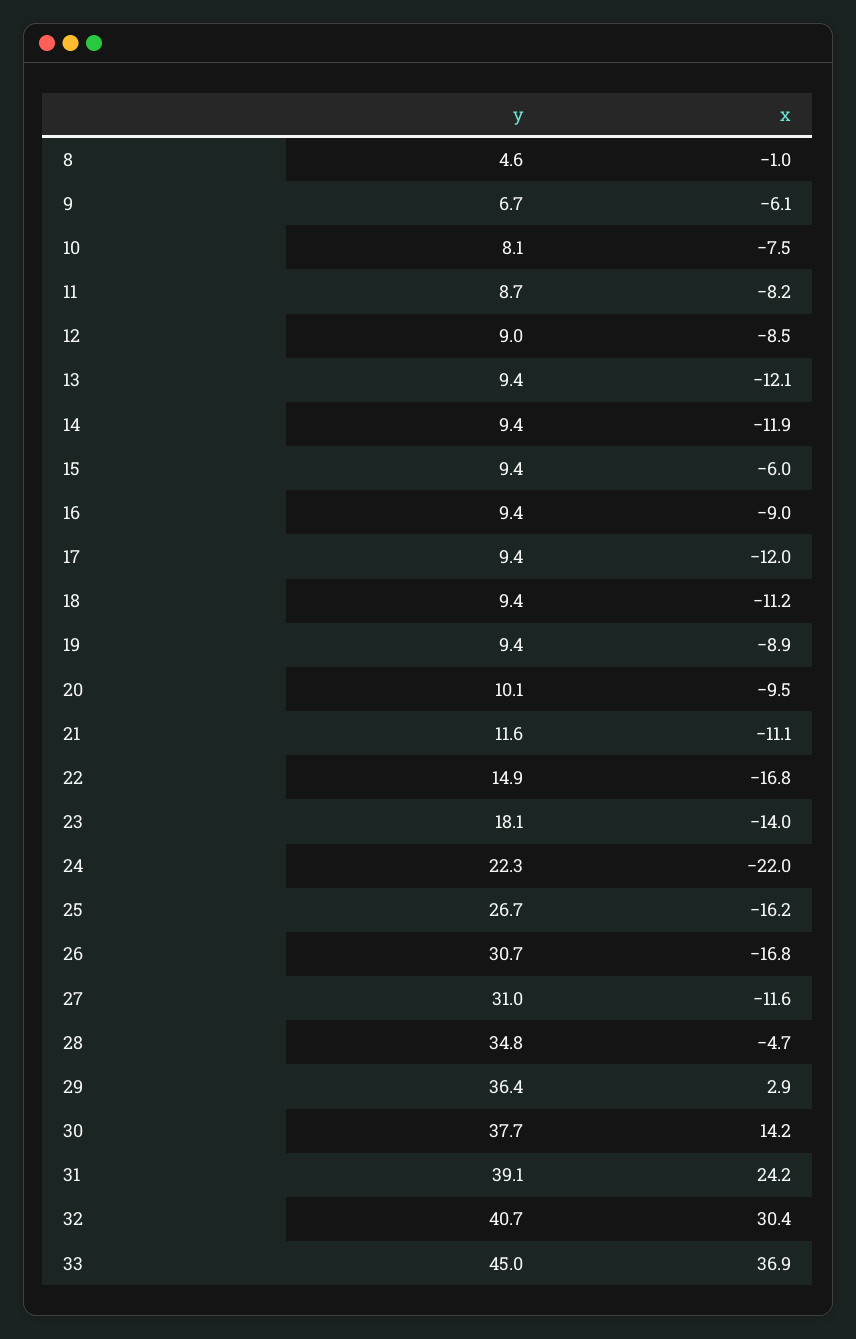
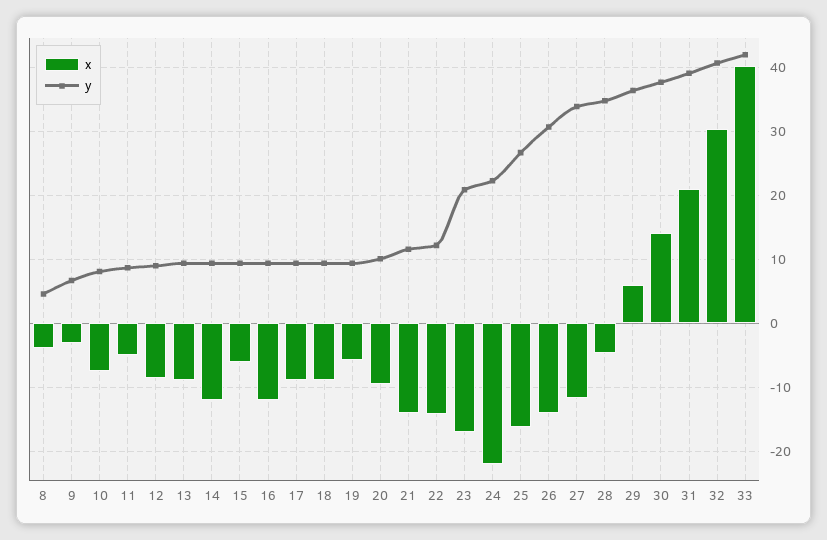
  {
    "y": {
      "8": 4.6,
      "9": 6.7,
      "10": 8.1,
      "11": 8.7,
      "12": 9,
      "13": 9.4,
      "14": 9.4,
      "15": 9.4,
      "16": 9.4,
      "17": 9.4,
      "18": 9.4,
      "19": 9.4,
      "20": 10.1,
      "21": 11.6,
-     "22": 14.9,
+     "22": 12,
-     "23": 18.1,
+     "23": 21,
      "24": 22.3,
      "25": 26.7,
      "26": 30.7,
-     "27": 31,
+     "27": 34,
      "28": 34.8,
      "29": 36.4,
      "30": 37.7,
      "31": 39.1,
      "32": 40.7,
-     "33": 45
+     "33": 42
    },
    "x": {
-     "8": -1,
+     "8": -4,
-     "9": -6.1,
+     "9": -3,
      "10": -7.5,
-     "11": -8.2,
+     "11": -5,
      "12": -8.5,
-     "13": -12.1,
+     "13": -9,
      "14": -11.9,
      "15": -6,
-     "16": -9,
+     "16": -12,
-     "17": -12,
+     "17": -9,
-     "18": -11.2,
+     "18": -9,
-     "19": -8.9,
+     "19": -6,
      "20": -9.5,
-     "21": -11.1,
+     "21": -14,
-     "22": -16.8,
+     "22": -14,
-     "23": -14,
+     "23": -17,
      "24": -22,
      "25": -16.2,
-     "26": -16.8,
+     "26": -14,
      "27": -11.6,
      "28": -4.7,
-     "29": 2.9,
+     "29": 6,
      "30": 14.2,
-     "31": 24.2,
+     "31": 21,
      "32": 30.4,
-     "33": 36.9
+     "33": 40
    }
  }

